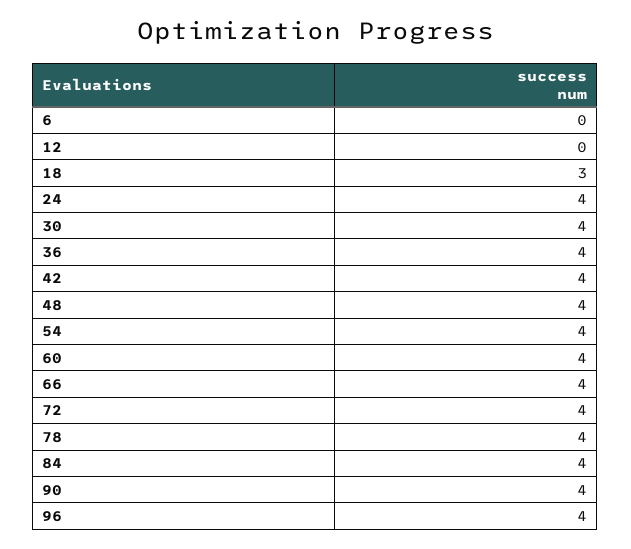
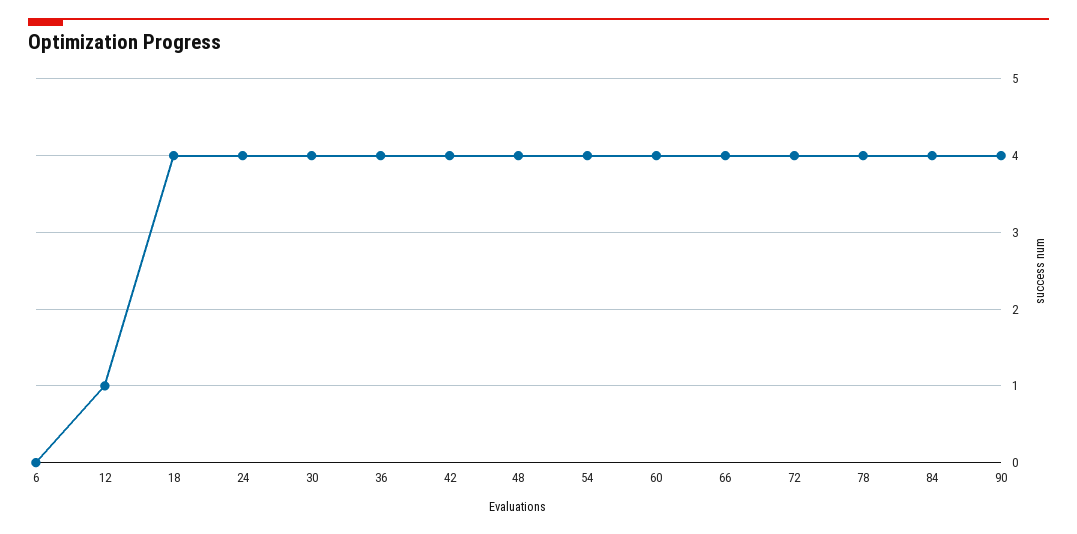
  {
    "6": 0,
-   "12": 0,
+   "12": 1,
-   "18": 3,
+   "18": 4,
    "24": 4,
    "30": 4,
    "36": 4,
    "42": 4,
    "48": 4,
    "54": 4,
    "60": 4,
    "66": 4,
    "72": 4,
    "78": 4,
    "84": 4,
-   "90": 4,
+   "90": 4
-   "96": 4
  }

